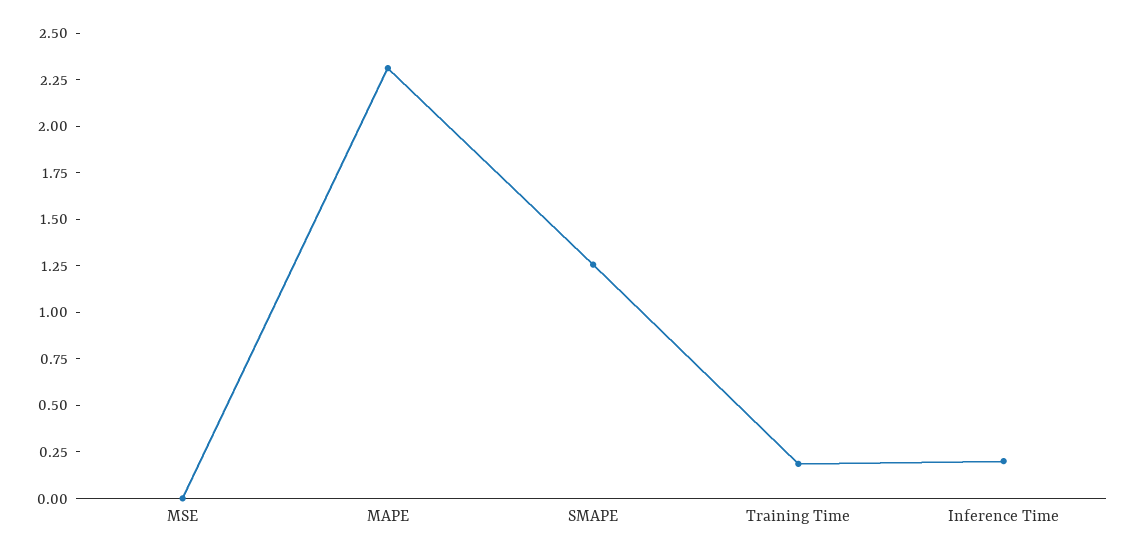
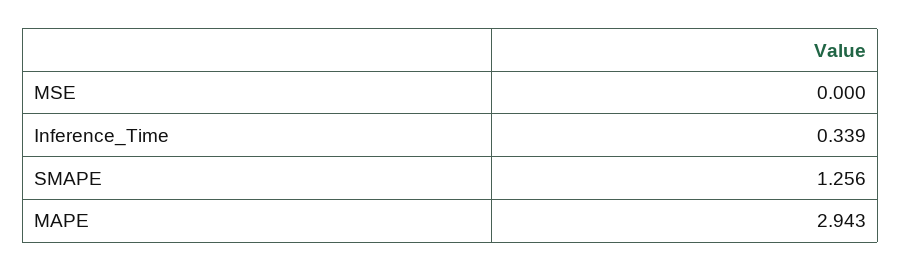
  {
    "MSE": 0,
-   "MAPE": 2.3,
+   "MAPE": 2.943,
    "SMAPE": 1.256,
-   "Training Time": 0.2,
-   "Inference Time": 0.2
+   "Inference Time": 0.339
  }

